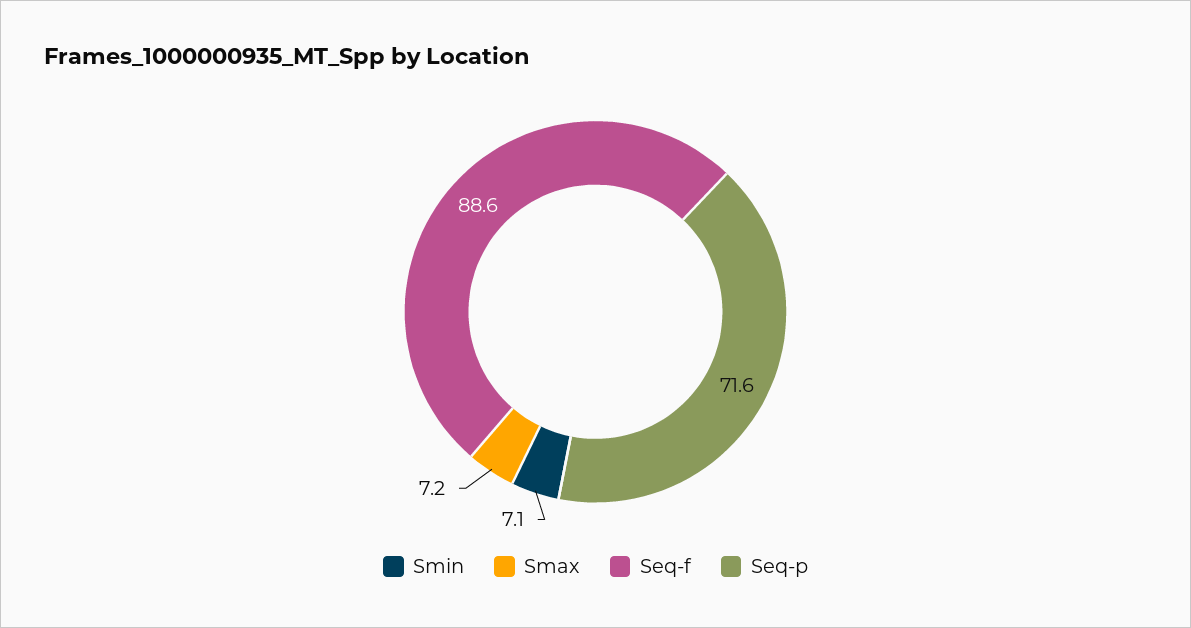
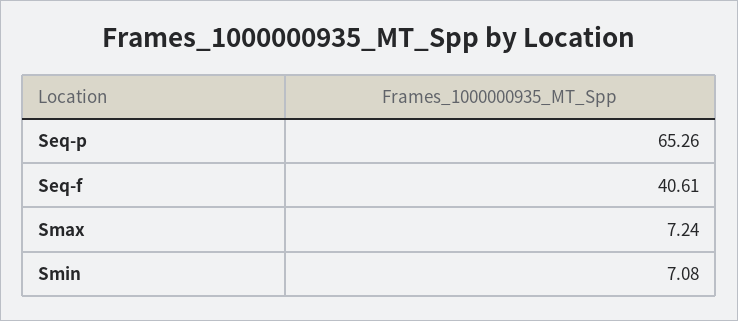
  {
    "Smin": 7.08,
    "Smax": 7.24,
-   "Seq-f": 88.6,
+   "Seq-f": 40.61,
-   "Seq-p": 71.6
+   "Seq-p": 65.26
  }

